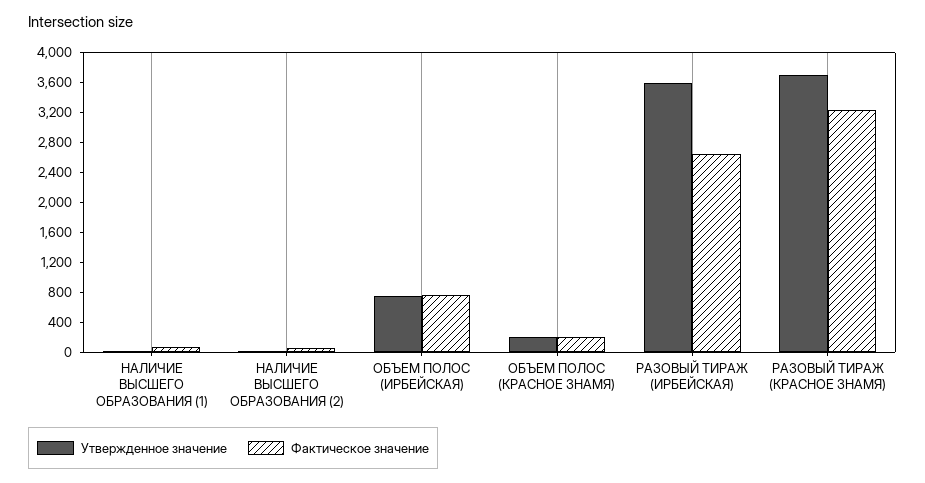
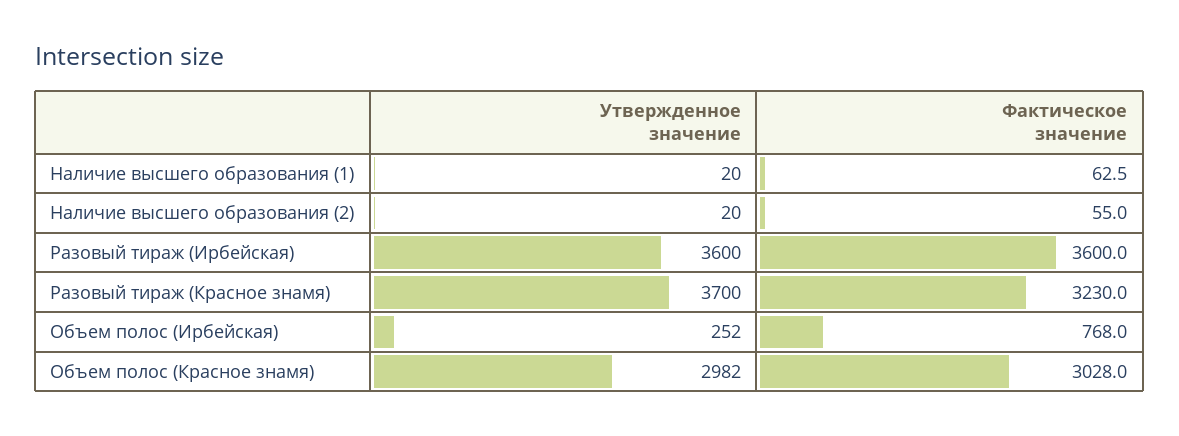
  {
    "Утвержденное значение": {
      "НАЛИЧИЕ ВЫСШЕГО ОБРАЗОВАНИЯ (1)": 20,
      "НАЛИЧИЕ ВЫСШЕГО ОБРАЗОВАНИЯ (2)": 20,
-     "ОБЪЕМ ПОЛОС (ИРБЕЙСКАЯ)": 800,
+     "ОБЪЕМ ПОЛОС (ИРБЕЙСКАЯ)": 252,
-     "ОБЪЕМ ПОЛОС (КРАСНОЕ ЗНАМЯ)": 200,
+     "ОБЪЕМ ПОЛОС (КРАСНОЕ ЗНАМЯ)": 2982,
      "РАЗОВЫЙ ТИРАЖ (ИРБЕЙСКАЯ)": 3600,
      "РАЗОВЫЙ ТИРАЖ (КРАСНОЕ ЗНАМЯ)": 3700
    },
    "Фактическое значение": {
      "НАЛИЧИЕ ВЫСШЕГО ОБРАЗОВАНИЯ (1)": 62.5,
      "НАЛИЧИЕ ВЫСШЕГО ОБРАЗОВАНИЯ (2)": 55,
      "ОБЪЕМ ПОЛОС (ИРБЕЙСКАЯ)": 768,
-     "ОБЪЕМ ПОЛОС (КРАСНОЕ ЗНАМЯ)": 200,
+     "ОБЪЕМ ПОЛОС (КРАСНОЕ ЗНАМЯ)": 3028,
-     "РАЗОВЫЙ ТИРАЖ (ИРБЕЙСКАЯ)": 2600,
+     "РАЗОВЫЙ ТИРАЖ (ИРБЕЙСКАЯ)": 3600,
      "РАЗОВЫЙ ТИРАЖ (КРАСНОЕ ЗНАМЯ)": 3230
    }
  }

